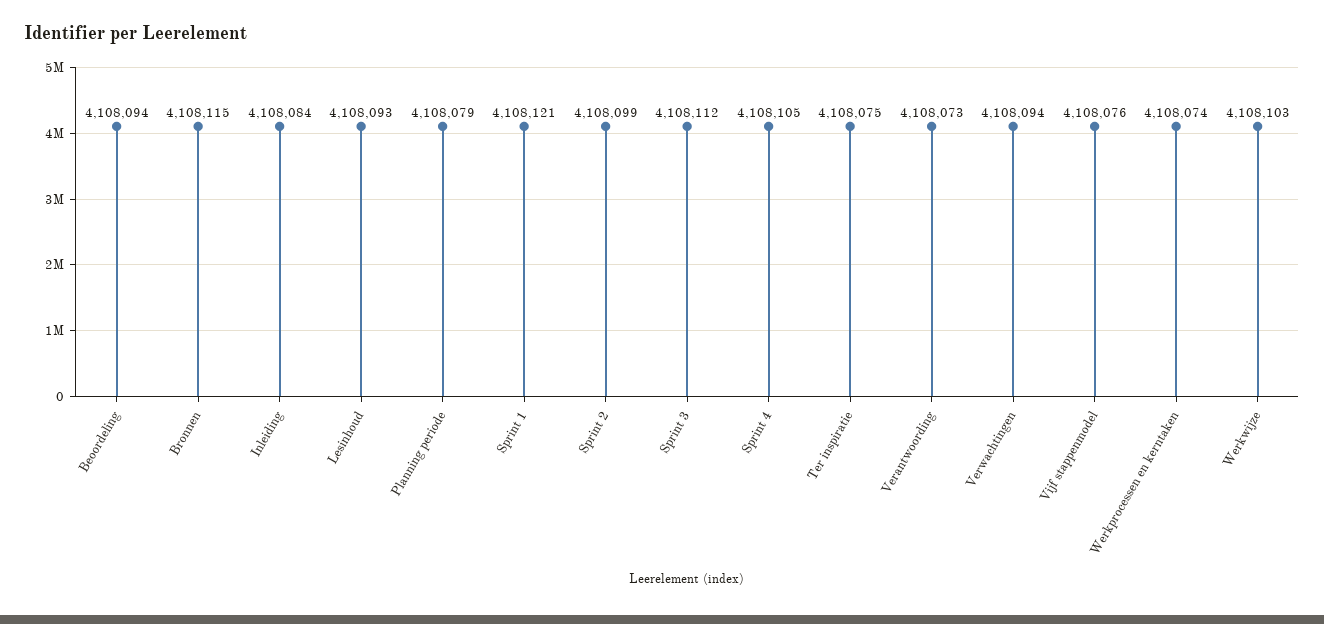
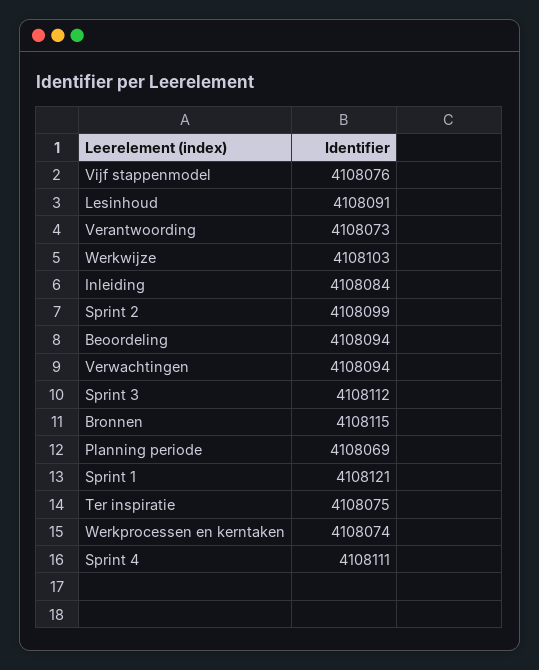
  {
    "Beoordeling": 4108094,
    "Bronnen": 4108115,
    "Inleiding": 4108084,
-   "Lesinhoud": 4108093,
+   "Lesinhoud": 4108091,
-   "Planning periode": 4108079,
+   "Planning periode": 4108069,
    "Sprint 1": 4108121,
    "Sprint 2": 4108099,
    "Sprint 3": 4108112,
-   "Sprint 4": 4108105,
+   "Sprint 4": 4108111,
    "Ter inspiratie": 4108075,
    "Verantwoording": 4108073,
    "Verwachtingen": 4108094,
    "Vijf stappenmodel": 4108076,
    "Werkprocessen en kerntaken": 4108074,
    "Werkwijze": 4108103
  }

